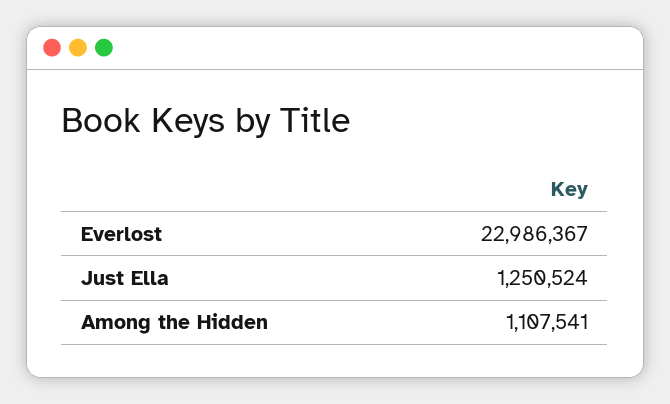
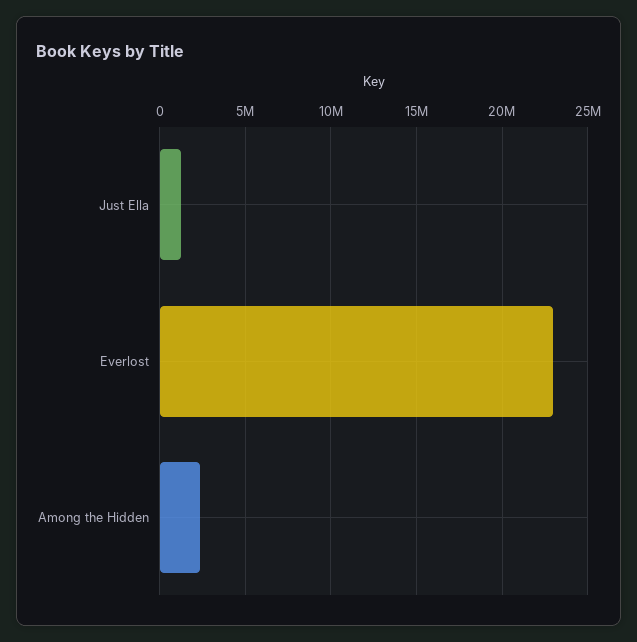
  {
    "Everlost": 22986367,
    "Just Ella": 1250524,
-   "Among the Hidden": 1107541
+   "Among the Hidden": 2500000
  }

